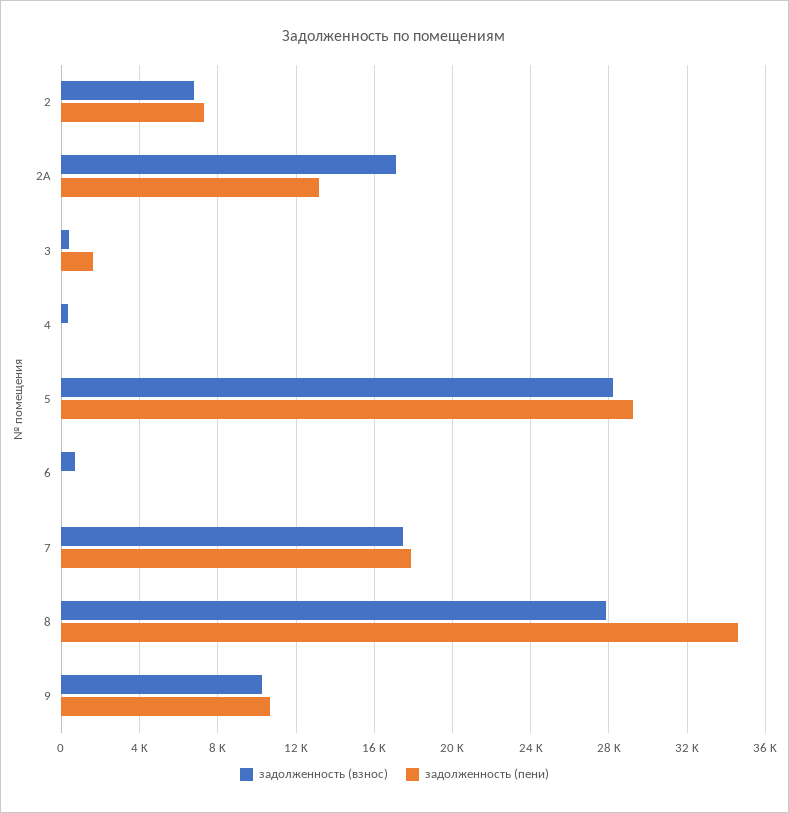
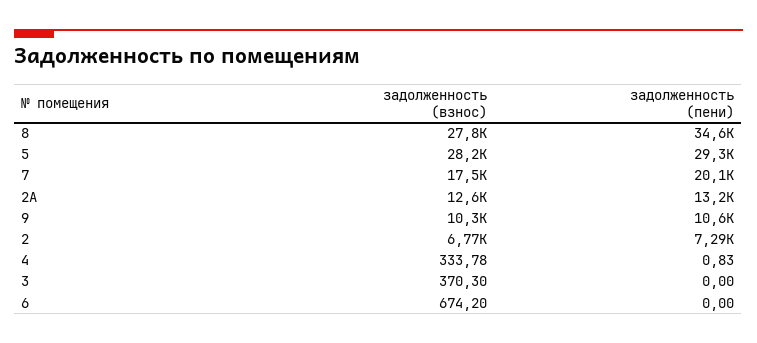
  {
    "задолженность (взнос)": {
      "2": 6770,
-     "2А": 17000,
+     "2А": 12600,
      "3": 370.3,
      "4": 333.78,
      "5": 28200,
      "6": 674.2,
      "7": 17500,
      "8": 27800,
      "9": 10300
    },
    "задолженность (пени)": {
      "2": 7290,
      "2А": 13200,
-     "3": 1500,
+     "3": 0,
      "4": 0.83,
      "5": 29300,
      "6": 0,
-     "7": 18000,
+     "7": 20100,
      "8": 34600,
      "9": 10600
    }
  }

